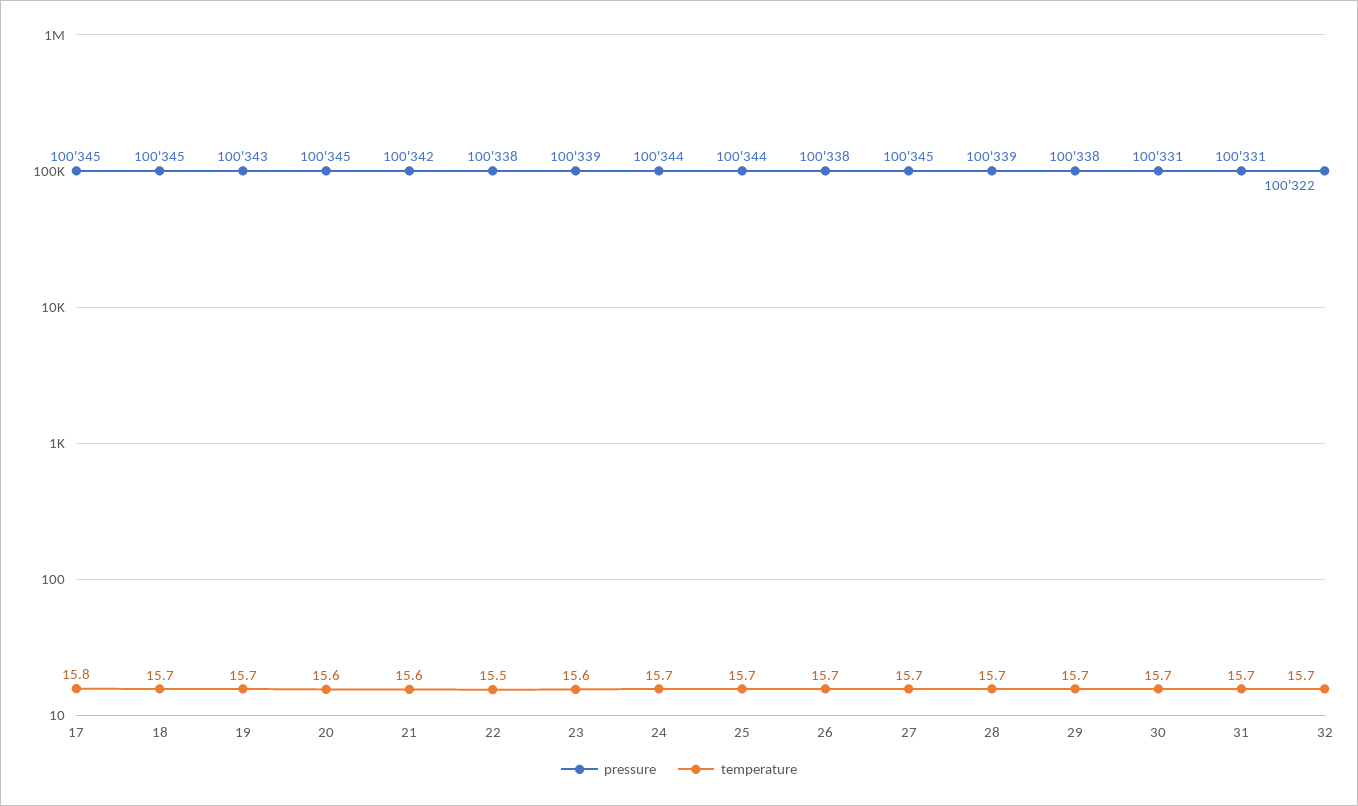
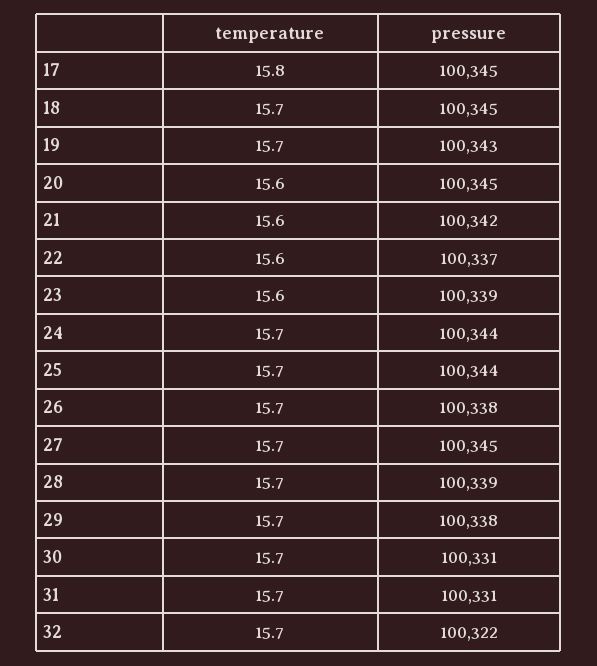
  {
    "pressure": {
      "17": 100345,
      "18": 100345,
      "19": 100343,
      "20": 100345,
      "21": 100342,
-     "22": 100338,
+     "22": 100337,
      "23": 100339,
      "24": 100344,
      "25": 100344,
      "26": 100338,
      "27": 100345,
      "28": 100339,
      "29": 100338,
      "30": 100331,
      "31": 100331,
      "32": 100322
    },
    "temperature": {
      "17": 15.8,
      "18": 15.7,
      "19": 15.7,
      "20": 15.6,
      "21": 15.6,
-     "22": 15.5,
+     "22": 15.6,
      "23": 15.6,
      "24": 15.7,
      "25": 15.7,
      "26": 15.7,
      "27": 15.7,
      "28": 15.7,
      "29": 15.7,
      "30": 15.7,
      "31": 15.7,
      "32": 15.7
    }
  }

